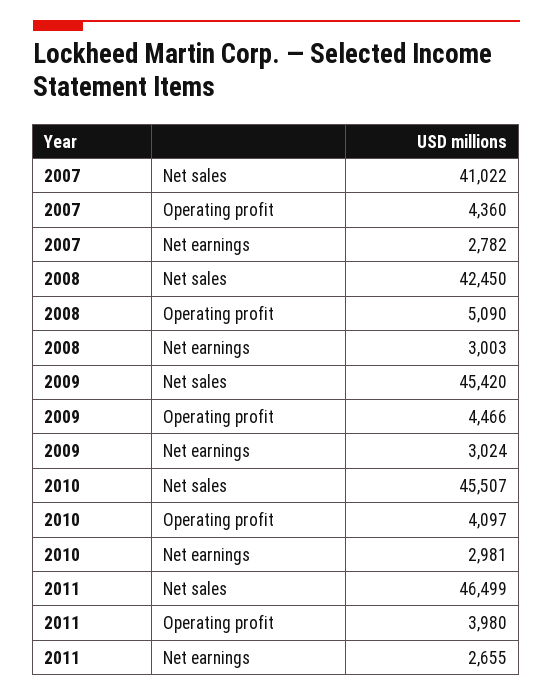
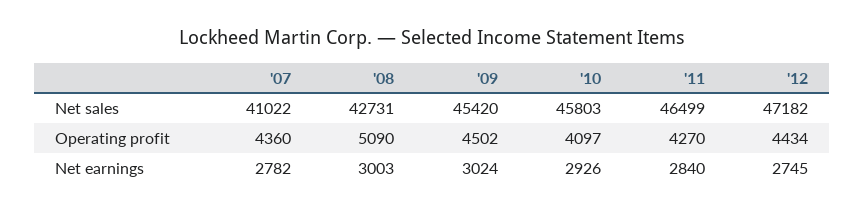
  {
    "2007": {
      "Net sales": 41022,
      "Operating profit": 4360,
      "Net earnings": 2782
    },
    "2008": {
-     "Net sales": 42450,
+     "Net sales": 42731,
      "Operating profit": 5090,
      "Net earnings": 3003
    },
    "2009": {
      "Net sales": 45420,
-     "Operating profit": 4466,
+     "Operating profit": 4502,
      "Net earnings": 3024
    },
    "2010": {
-     "Net sales": 45507,
+     "Net sales": 45803,
      "Operating profit": 4097,
-     "Net earnings": 2981
+     "Net earnings": 2926
    },
    "2011": {
      "Net sales": 46499,
-     "Operating profit": 3980,
+     "Operating profit": 4270,
-     "Net earnings": 2655
+     "Net earnings": 2840
-   }
+   },
+   "'12": {
+     "Net sales": 47182,
+     "Operating profit": 4434,
+     "Net earnings": 2745
+   }
  }

